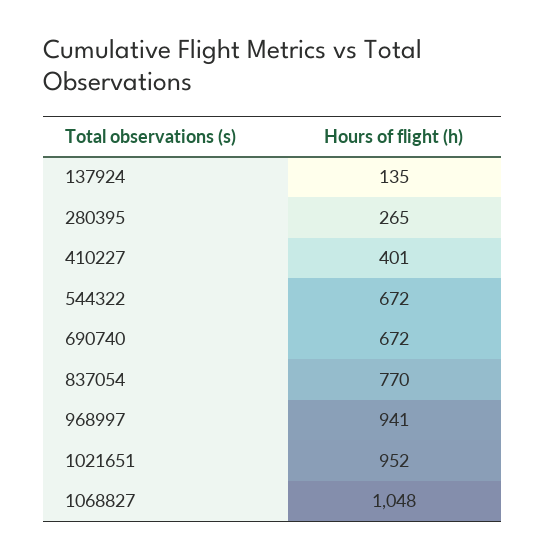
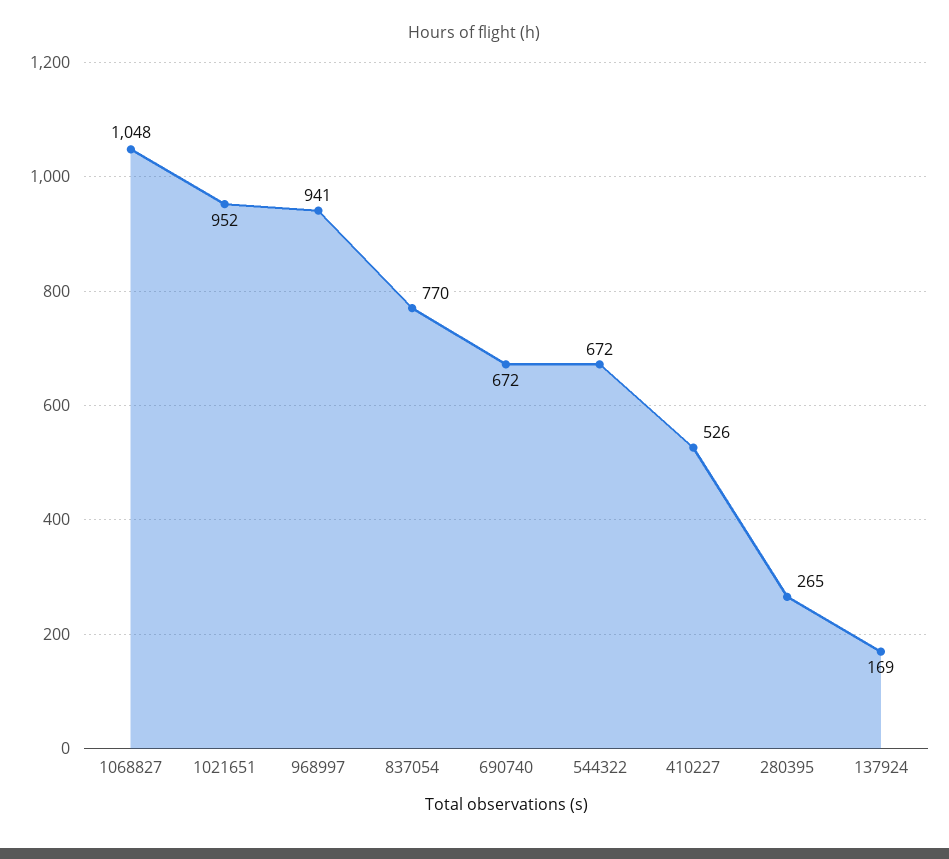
  {
-   "137924": 135,
+   "137924": 169,
    "280395": 265,
-   "410227": 401,
+   "410227": 526,
    "544322": 672,
    "690740": 672,
    "837054": 770,
    "968997": 941,
    "1021651": 952,
    "1068827": 1048
  }

